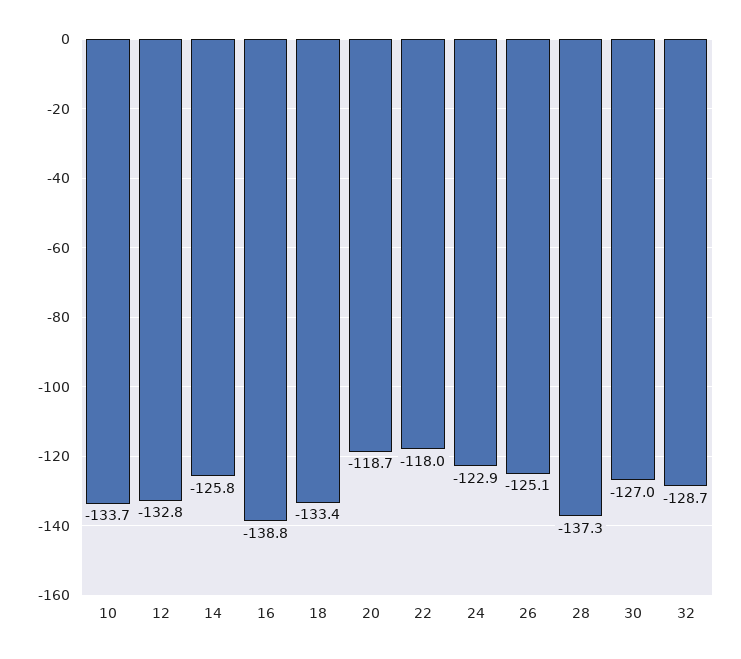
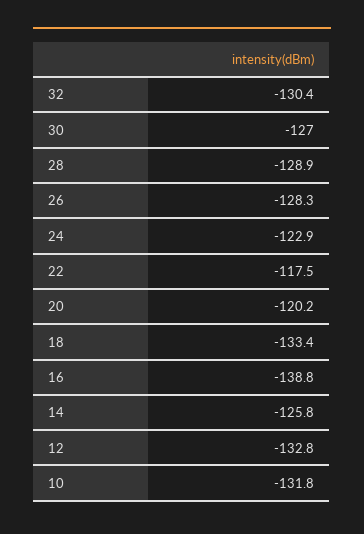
  {
-   "10": -133.7,
+   "10": -131.8,
    "12": -132.8,
    "14": -125.8,
    "16": -138.8,
    "18": -133.4,
-   "20": -118.7,
+   "20": -120.2,
-   "22": -118,
+   "22": -117.5,
    "24": -122.9,
-   "26": -125.1,
+   "26": -128.3,
-   "28": -137.3,
+   "28": -128.9,
    "30": -127,
-   "32": -128.7
+   "32": -130.4
  }

